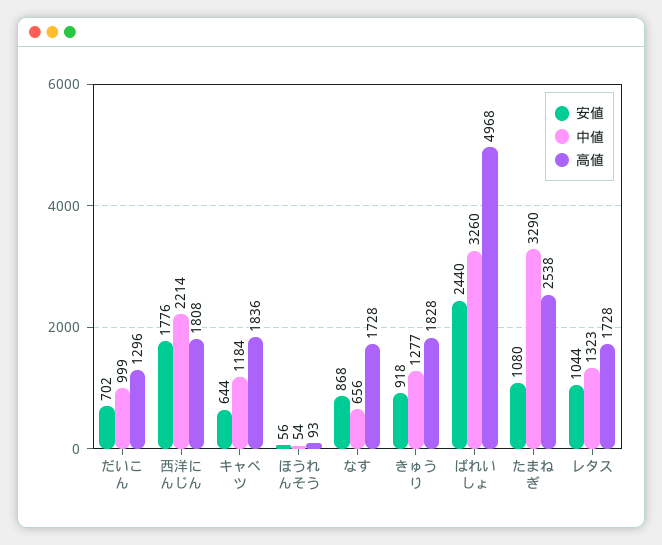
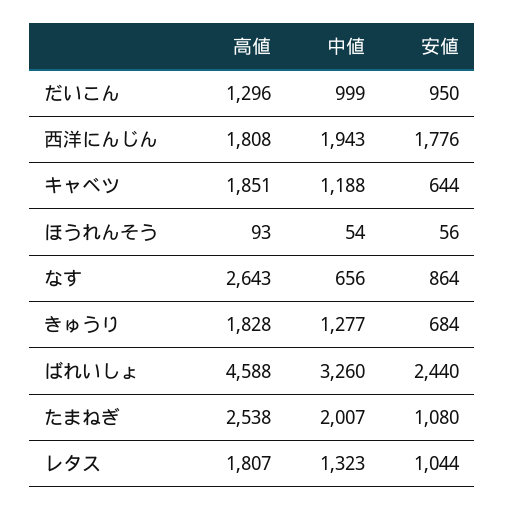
  {
    "安値": {
-     "だいこん": 702,
+     "だいこん": 950,
      "西洋にんじん": 1776,
      "キャベツ": 644,
      "ほうれんそう": 56,
-     "なす": 868,
+     "なす": 864,
-     "きゅうり": 918,
+     "きゅうり": 684,
      "ばれいしょ": 2440,
      "たまねぎ": 1080,
      "レタス": 1044
    },
    "中値": {
      "だいこん": 999,
-     "西洋にんじん": 2214,
+     "西洋にんじん": 1943,
-     "キャベツ": 1184,
+     "キャベツ": 1188,
      "ほうれんそう": 54,
      "なす": 656,
      "きゅうり": 1277,
      "ばれいしょ": 3260,
-     "たまねぎ": 3290,
+     "たまねぎ": 2007,
      "レタス": 1323
    },
    "高値": {
      "だいこん": 1296,
      "西洋にんじん": 1808,
-     "キャベツ": 1836,
+     "キャベツ": 1851,
      "ほうれんそう": 93,
-     "なす": 1728,
+     "なす": 2643,
      "きゅうり": 1828,
-     "ばれいしょ": 4968,
+     "ばれいしょ": 4588,
      "たまねぎ": 2538,
-     "レタス": 1728
+     "レタス": 1807
    }
  }

